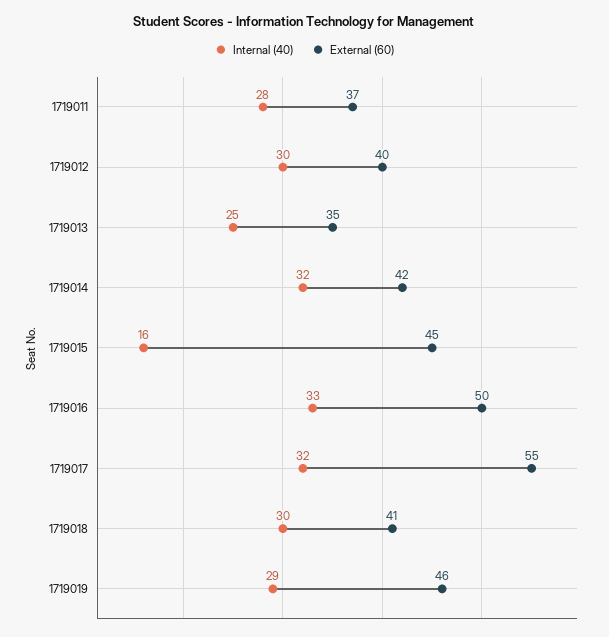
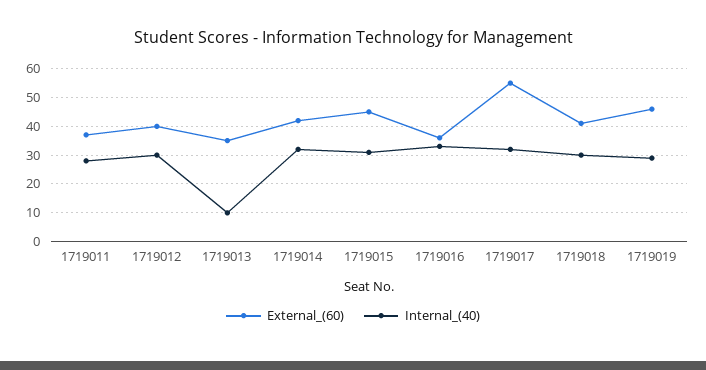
  {
    "Internal (40)": {
      "1719011": 28,
      "1719012": 30,
-     "1719013": 25,
+     "1719013": 10,
      "1719014": 32,
-     "1719015": 16,
+     "1719015": 30,
      "1719016": 33,
      "1719017": 32,
      "1719018": 30,
      "1719019": 29
    },
    "External (60)": {
      "1719011": 37,
      "1719012": 40,
      "1719013": 35,
      "1719014": 42,
      "1719015": 45,
-     "1719016": 50,
+     "1719016": 35,
      "1719017": 55,
      "1719018": 41,
      "1719019": 46
    }
  }

